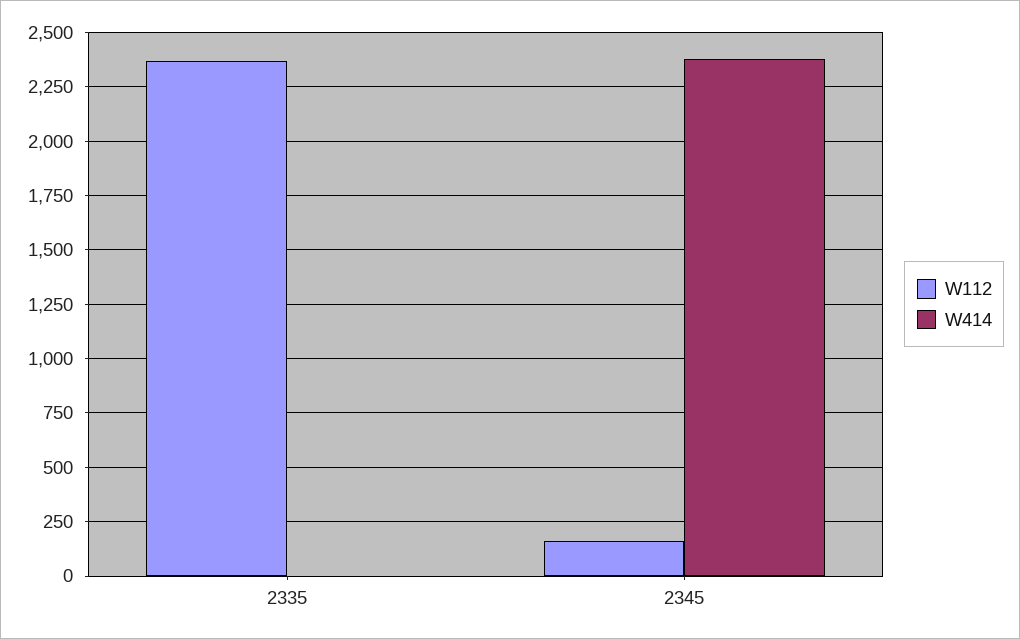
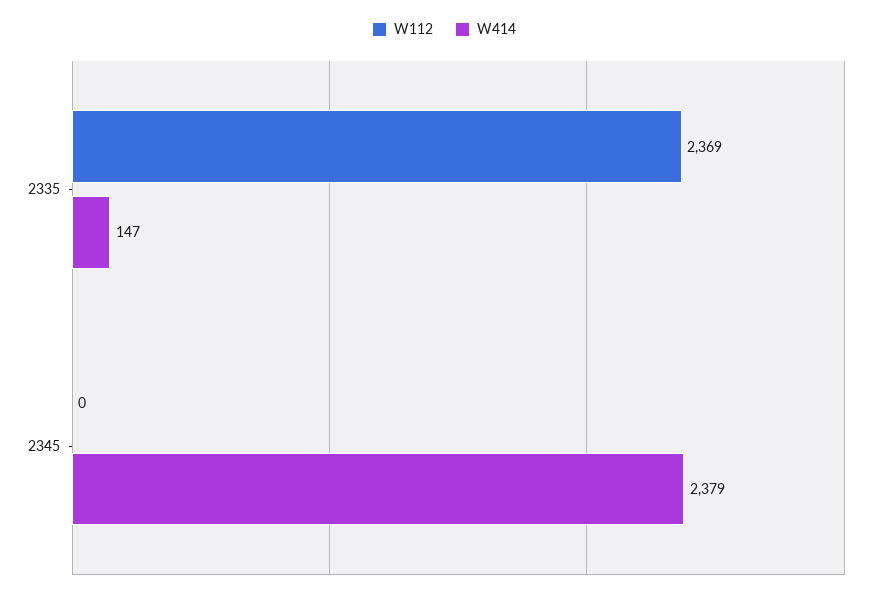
  {
    "W112": {
      "2335": 2369,
-     "2345": 150
+     "2345": 0
    },
    "W414": {
-     "2335": 0,
+     "2335": 147,
      "2345": 2379
    }
  }

